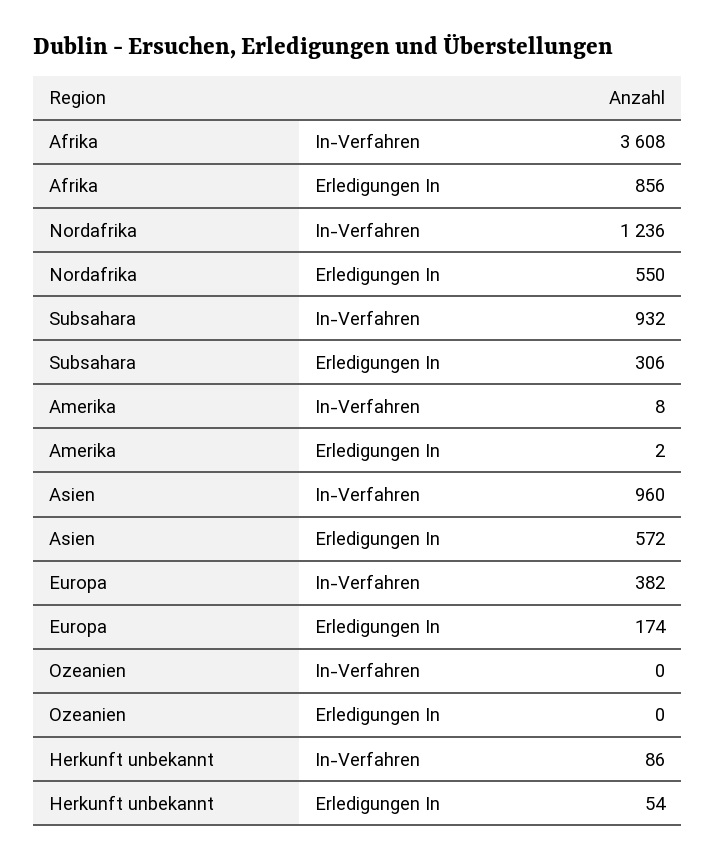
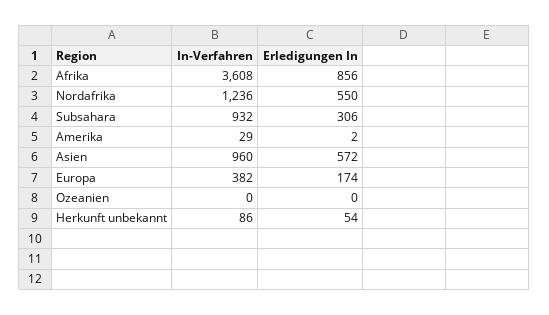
  {
    "Afrika": {
      "In-Verfahren": 3608,
      "Erledigungen In": 856
    },
    "Nordafrika": {
      "In-Verfahren": 1236,
      "Erledigungen In": 550
    },
    "Subsahara": {
      "In-Verfahren": 932,
      "Erledigungen In": 306
    },
    "Amerika": {
-     "In-Verfahren": 8,
+     "In-Verfahren": 29,
      "Erledigungen In": 2
    },
    "Asien": {
      "In-Verfahren": 960,
      "Erledigungen In": 572
    },
    "Europa": {
      "In-Verfahren": 382,
      "Erledigungen In": 174
    },
    "Ozeanien": {
      "In-Verfahren": 0,
      "Erledigungen In": 0
    },
    "Herkunft unbekannt": {
      "In-Verfahren": 86,
      "Erledigungen In": 54
    }
  }

